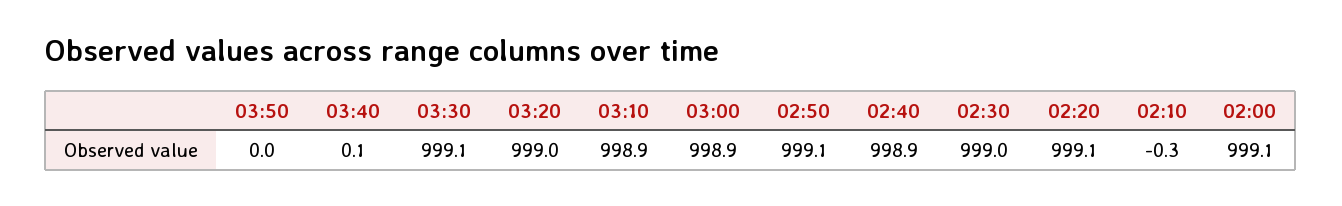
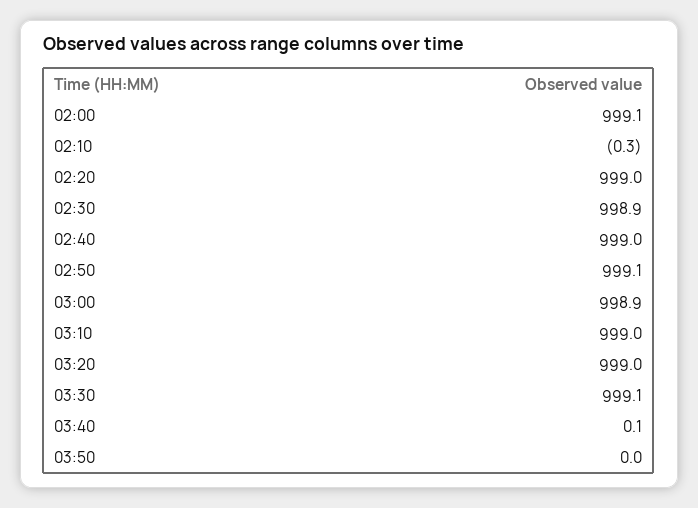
  {
    "03:50": 0,
    "03:40": 0.1,
    "03:30": 999.1,
    "03:20": 999,
-   "03:10": 998.9,
+   "03:10": 999,
    "03:00": 998.9,
    "02:50": 999.1,
-   "02:40": 998.9,
+   "02:40": 999,
-   "02:30": 999,
+   "02:30": 998.9,
-   "02:20": 999.1,
+   "02:20": 999,
    "02:10": -0.3,
    "02:00": 999.1
  }

